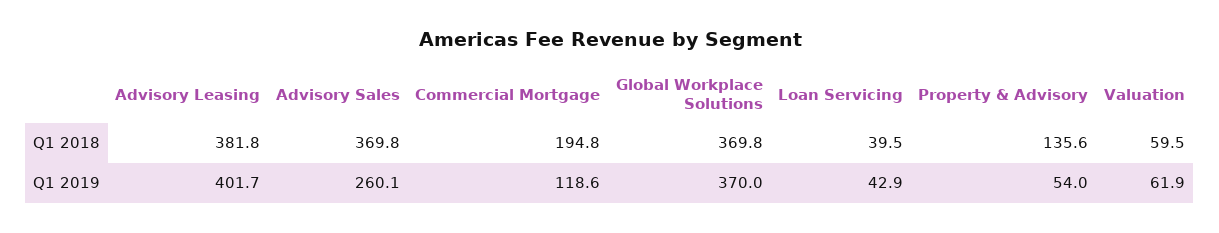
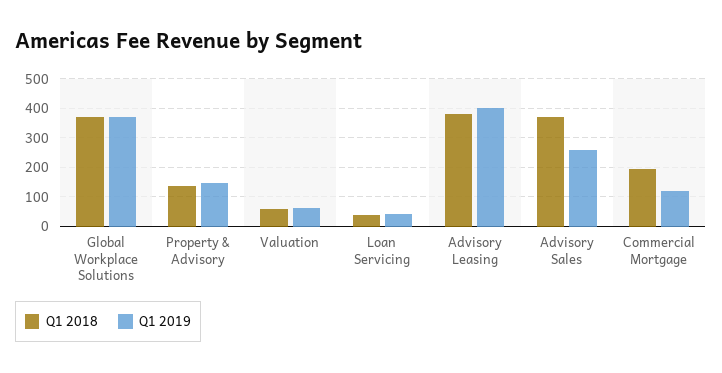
  {
    "Q1 2018": {
      "Advisory Leasing": 381.8,
      "Advisory Sales": 369.8,
      "Commercial Mortgage": 194.8,
      "Global Workplace Solutions": 369.8,
      "Loan Servicing": 39.5,
      "Property & Advisory": 135.6,
      "Valuation": 59.5
    },
    "Q1 2019": {
      "Advisory Leasing": 401.7,
      "Advisory Sales": 260.1,
      "Commercial Mortgage": 118.6,
      "Global Workplace Solutions": 370,
      "Loan Servicing": 42.9,
-     "Property & Advisory": 54,
+     "Property & Advisory": 150,
      "Valuation": 61.9
    }
  }

